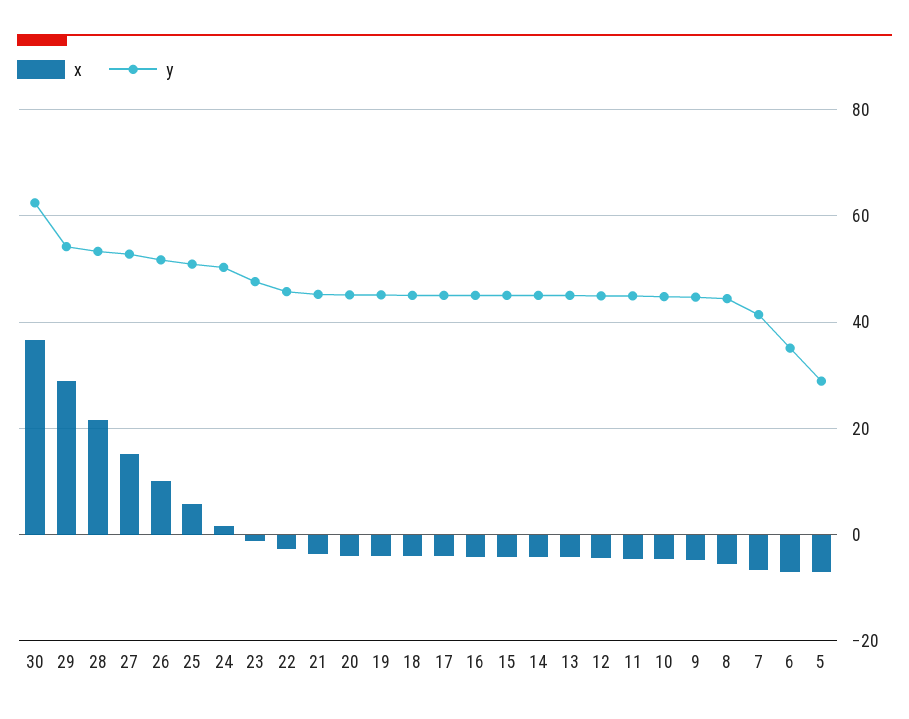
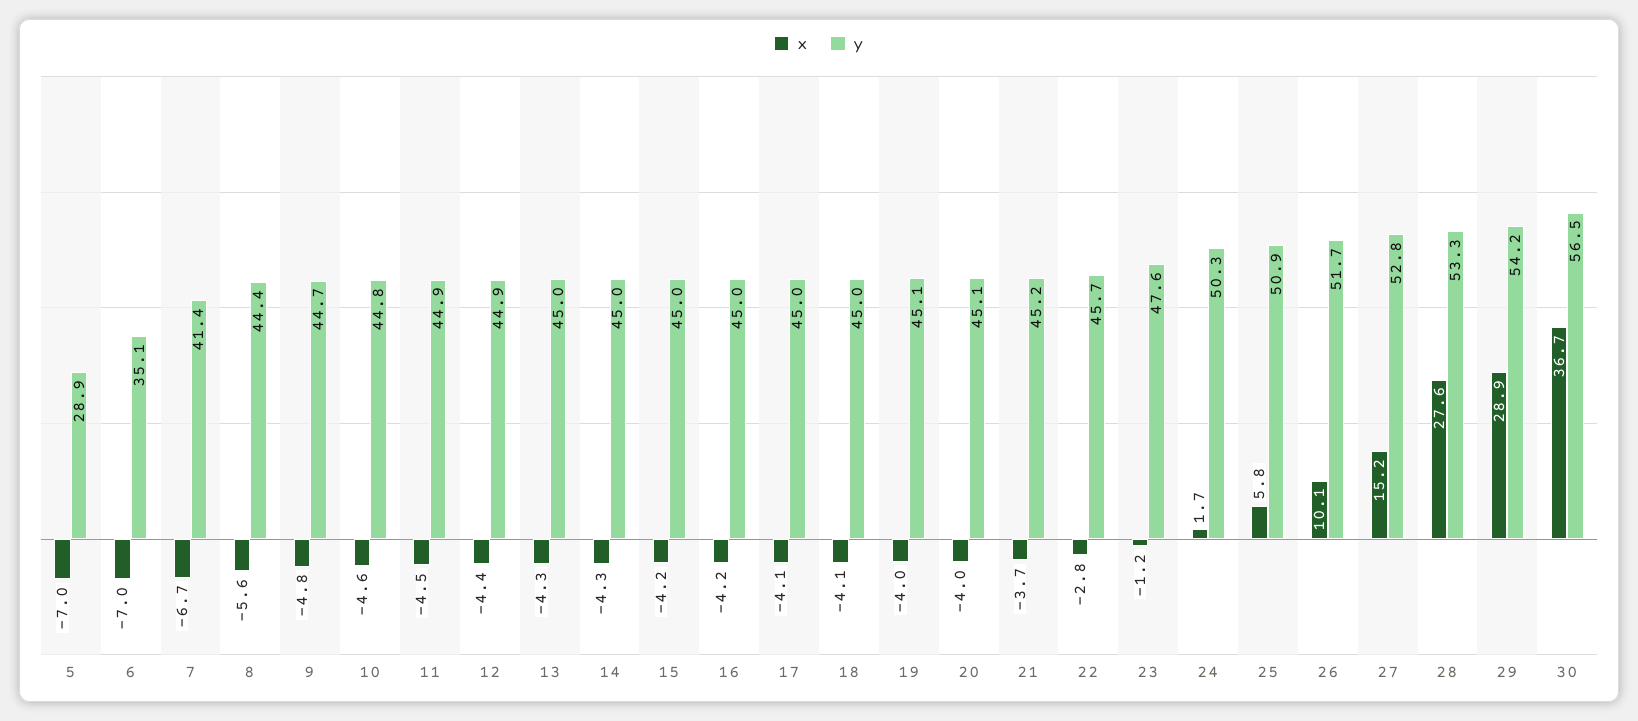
  {
    "x": {
      "30": 36.7,
      "29": 28.9,
-     "28": 22,
+     "28": 27.6,
      "27": 15.2,
      "26": 10.1,
      "25": 5.8,
      "24": 1.7,
      "23": -1.2,
      "22": -2.8,
      "21": -3.7,
      "20": -4,
      "19": -4,
      "18": -4.1,
      "17": -4.1,
      "16": -4.2,
      "15": -4.2,
      "14": -4.3,
      "13": -4.3,
      "12": -4.4,
      "11": -4.5,
      "10": -4.6,
      "9": -4.8,
      "8": -5.6,
      "7": -6.7,
      "6": -7,
      "5": -7
    },
    "y": {
-     "30": 62,
+     "30": 56.5,
      "29": 54.2,
      "28": 53.3,
      "27": 52.8,
      "26": 51.7,
      "25": 50.9,
      "24": 50.3,
      "23": 47.6,
      "22": 45.7,
      "21": 45.2,
      "20": 45.1,
      "19": 45.1,
      "18": 45,
      "17": 45,
      "16": 45,
      "15": 45,
      "14": 45,
      "13": 45,
      "12": 44.9,
      "11": 44.9,
      "10": 44.8,
      "9": 44.7,
      "8": 44.4,
      "7": 41.4,
      "6": 35.1,
      "5": 28.9
    }
  }

